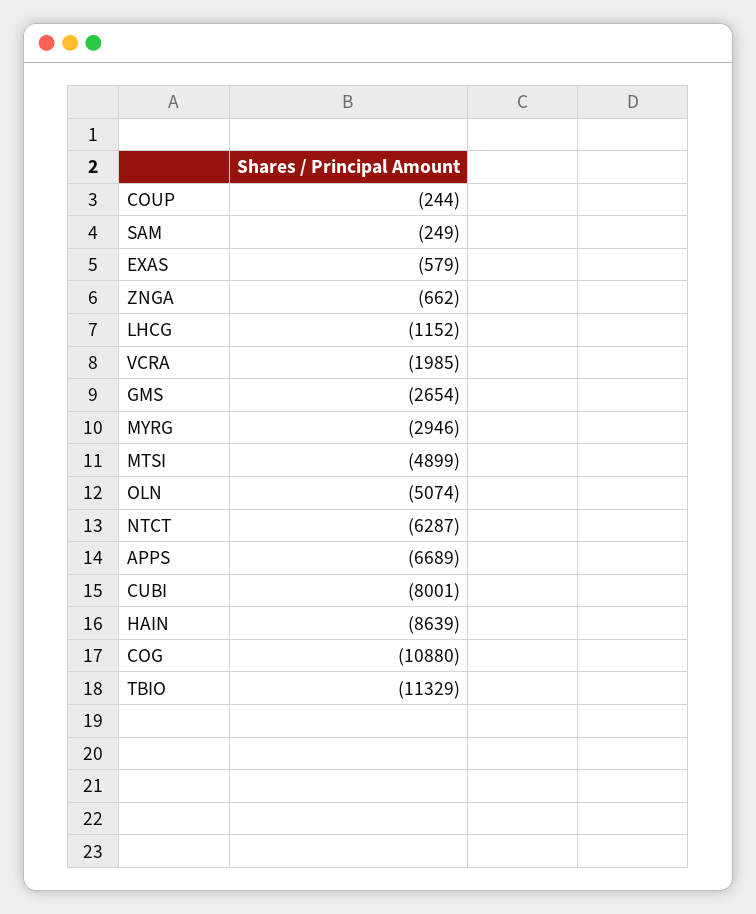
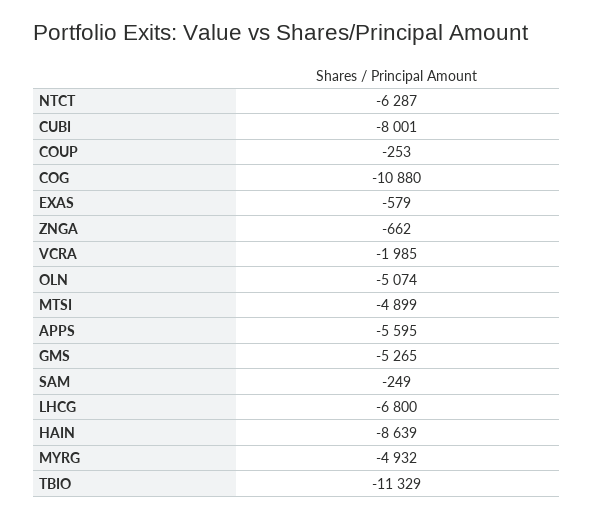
  {
-   "COUP": -244,
+   "COUP": -253,
    "SAM": -249,
    "EXAS": -579,
    "ZNGA": -662,
-   "LHCG": -1152,
+   "LHCG": -6800,
    "VCRA": -1985,
-   "GMS": -2654,
+   "GMS": -5265,
-   "MYRG": -2946,
+   "MYRG": -4932,
    "MTSI": -4899,
    "OLN": -5074,
    "NTCT": -6287,
-   "APPS": -6689,
+   "APPS": -5595,
    "CUBI": -8001,
    "HAIN": -8639,
    "COG": -10880,
    "TBIO": -11329
  }

